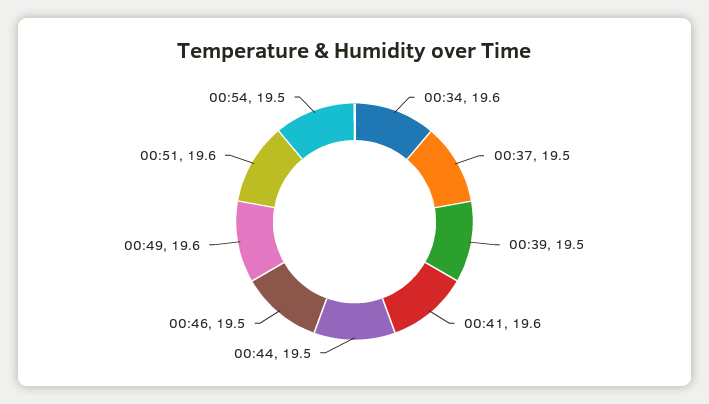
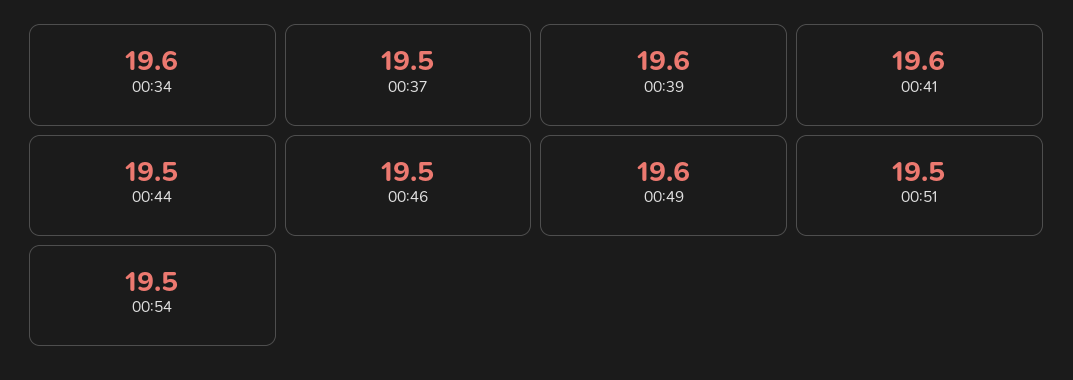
  {
    "00:34": 19.6,
    "00:37": 19.5,
-   "00:39": 19.5,
+   "00:39": 19.6,
    "00:41": 19.6,
    "00:44": 19.5,
    "00:46": 19.5,
    "00:49": 19.6,
-   "00:51": 19.6,
+   "00:51": 19.5,
    "00:54": 19.5
  }

